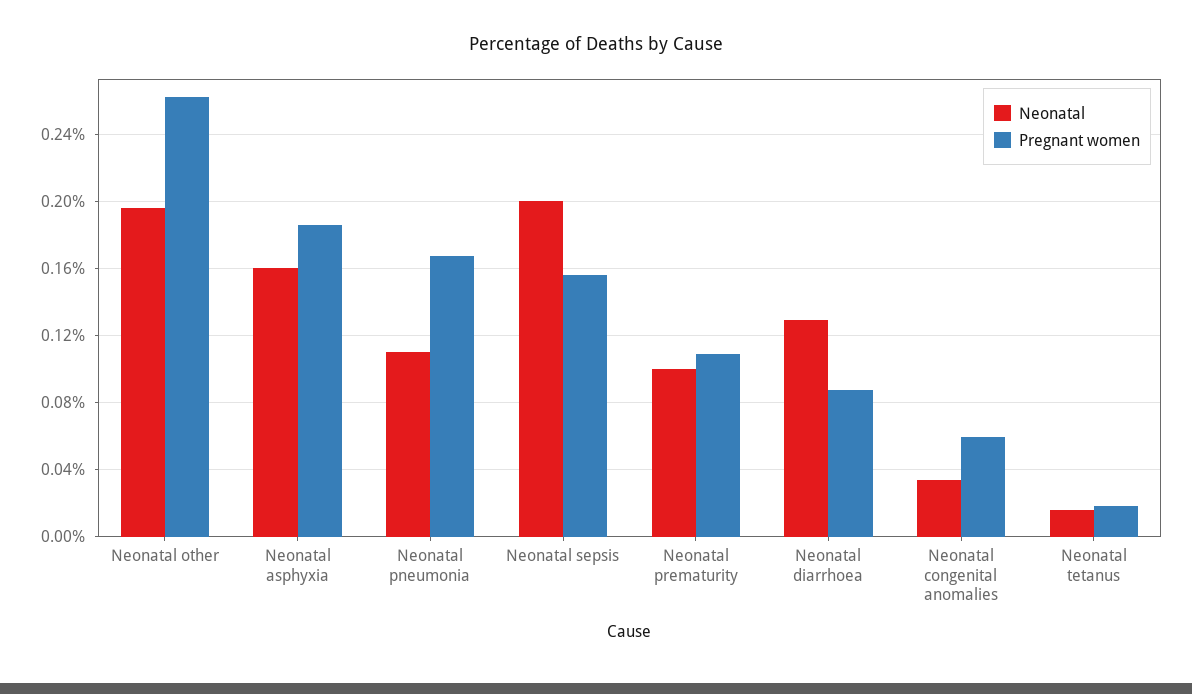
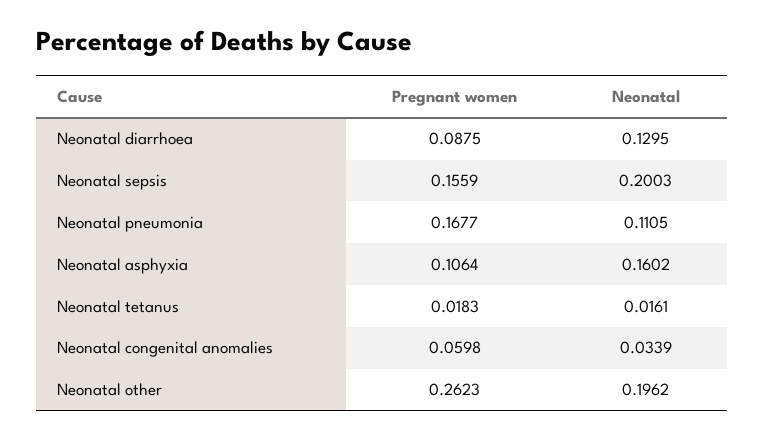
  {
    "Neonatal": {
      "Neonatal other": 0.1962,
      "Neonatal asphyxia": 0.1602,
      "Neonatal pneumonia": 0.1105,
      "Neonatal sepsis": 0.2003,
-     "Neonatal prematurity": 0.1,
      "Neonatal diarrhoea": 0.1295,
      "Neonatal congenital anomalies": 0.0339,
      "Neonatal tetanus": 0.0161
    },
    "Pregnant women": {
      "Neonatal other": 0.2623,
-     "Neonatal asphyxia": 0.185,
+     "Neonatal asphyxia": 0.1064,
      "Neonatal pneumonia": 0.1677,
      "Neonatal sepsis": 0.1559,
-     "Neonatal prematurity": 0.11,
      "Neonatal diarrhoea": 0.0875,
      "Neonatal congenital anomalies": 0.0598,
      "Neonatal tetanus": 0.0183
    }
  }

